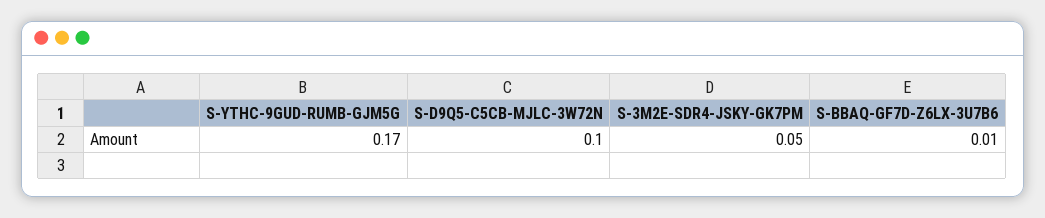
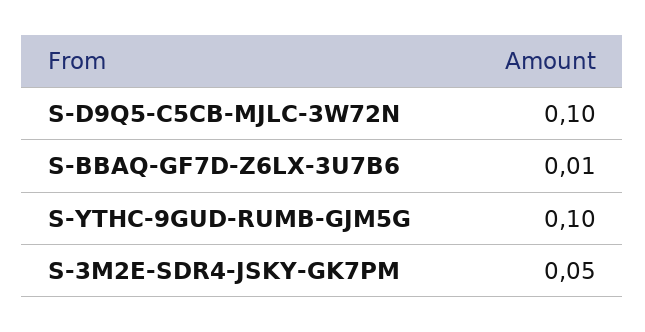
  {
-   "S-YTHC-9GUD-RUMB-GJM5G": 0.17,
+   "S-YTHC-9GUD-RUMB-GJM5G": 0.1,
    "S-D9Q5-C5CB-MJLC-3W72N": 0.1,
    "S-3M2E-SDR4-JSKY-GK7PM": 0.05,
    "S-BBAQ-GF7D-Z6LX-3U7B6": 0.01
  }

